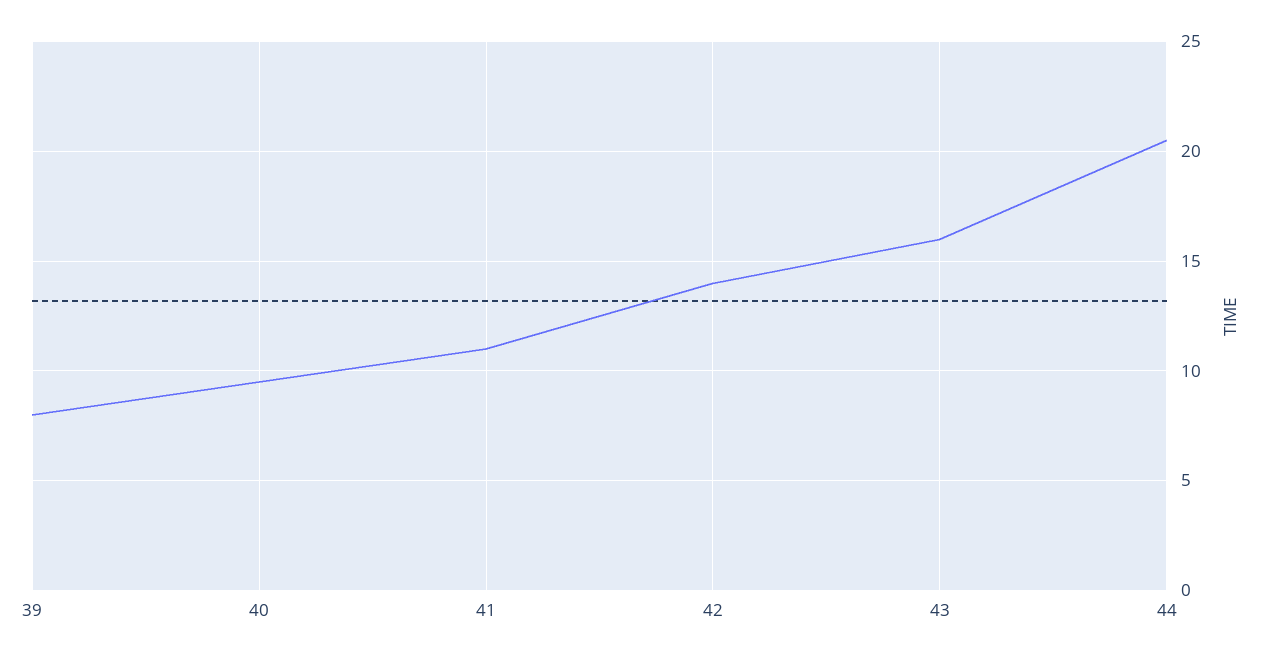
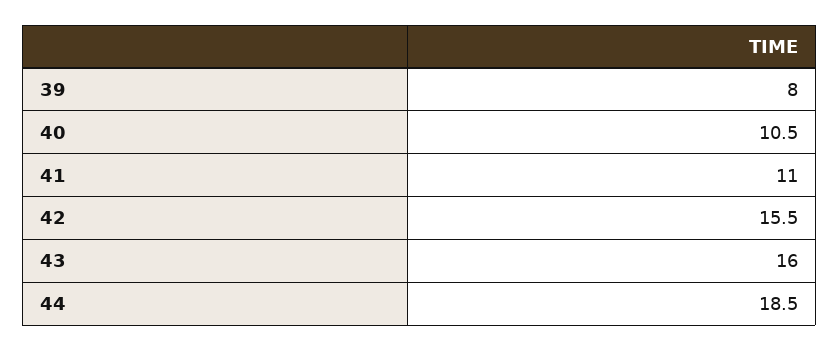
  {
    "39": 8,
-   "40": 9.5,
+   "40": 10.5,
    "41": 11,
-   "42": 14,
+   "42": 15.5,
    "43": 16,
-   "44": 20.5
+   "44": 18.5
  }

